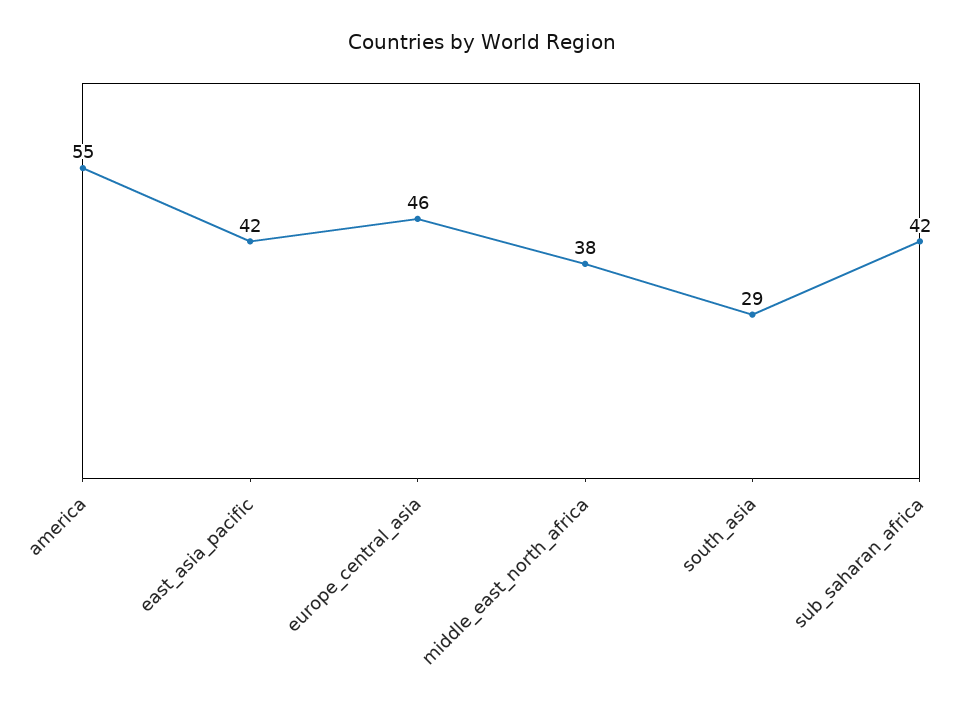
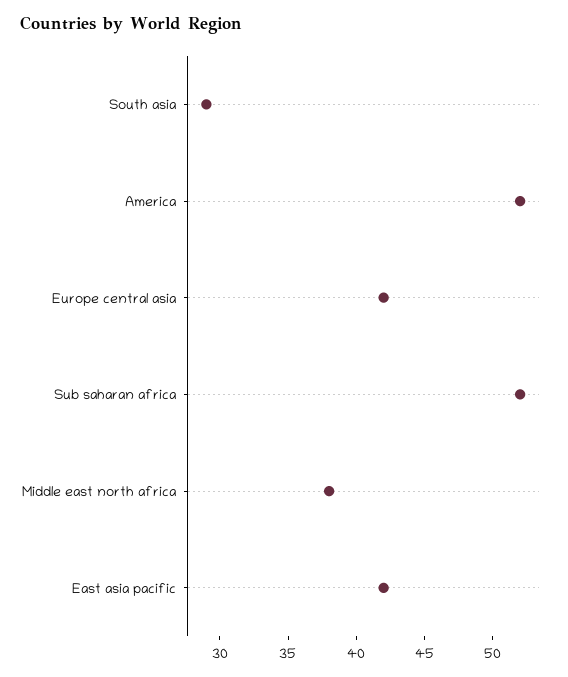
  {
-   "america": 55,
+   "america": 52,
    "east_asia_pacific": 42,
-   "europe_central_asia": 46,
+   "europe_central_asia": 42,
    "middle_east_north_africa": 38,
    "south_asia": 29,
-   "sub_saharan_africa": 42
+   "sub_saharan_africa": 52
  }

